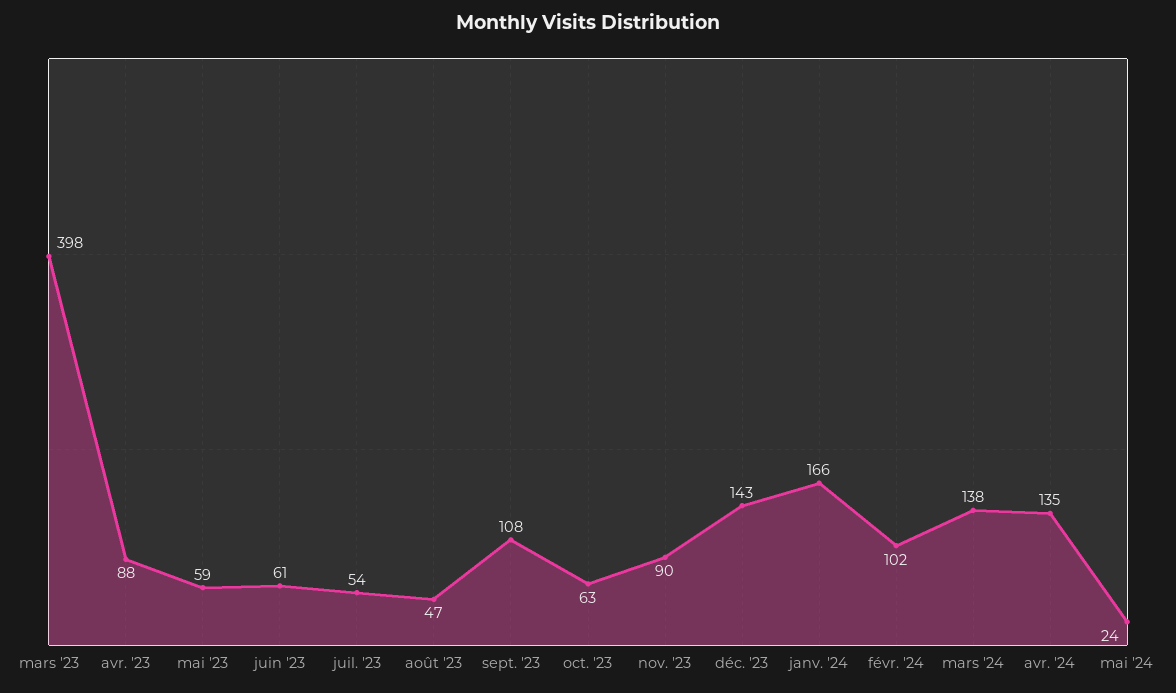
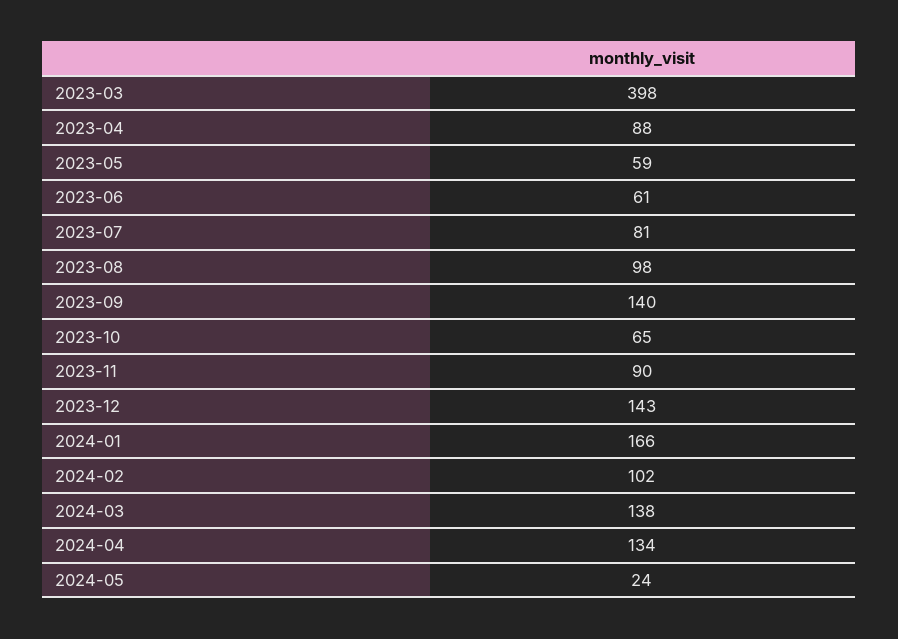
  {
    "mars '23": 398,
    "avr. '23": 88,
    "mai '23": 59,
    "juin '23": 61,
-   "juil. '23": 54,
+   "juil. '23": 81,
-   "août '23": 47,
+   "août '23": 98,
-   "sept. '23": 108,
+   "sept. '23": 140,
-   "oct. '23": 63,
+   "oct. '23": 65,
    "nov. '23": 90,
    "déc. '23": 143,
    "janv. '24": 166,
    "févr. '24": 102,
    "mars '24": 138,
-   "avr. '24": 135,
+   "avr. '24": 134,
    "mai '24": 24
  }

